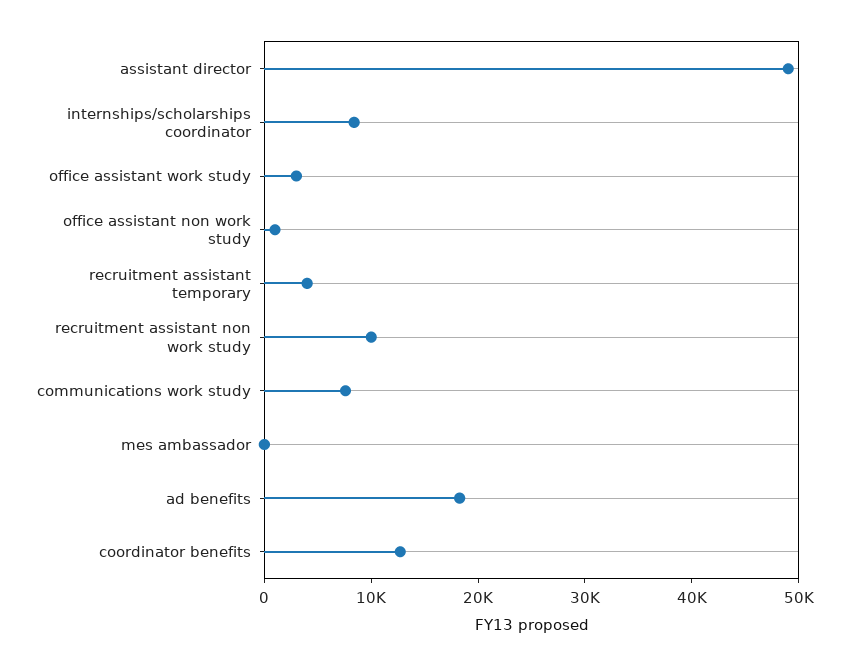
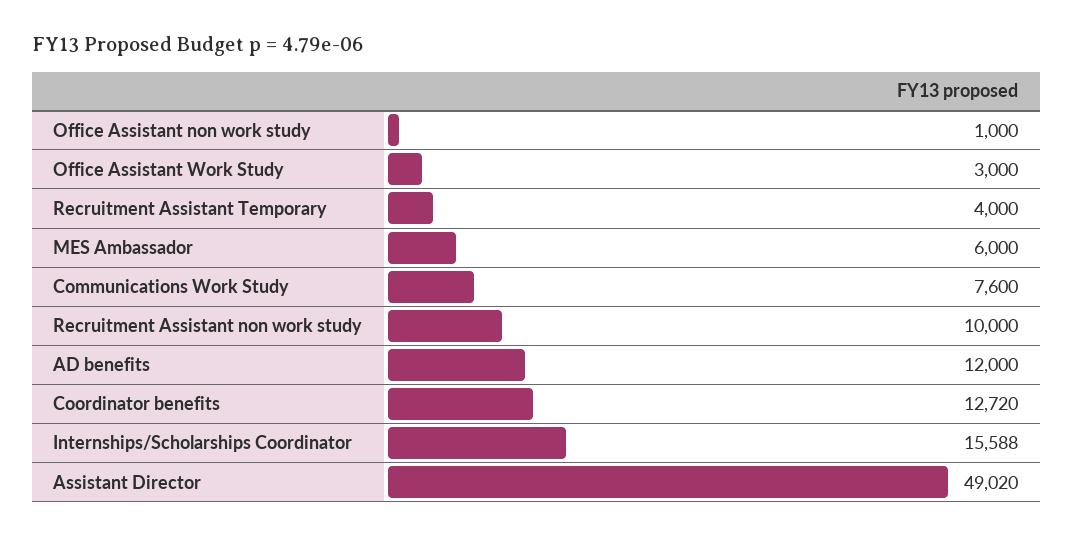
  {
    "assistant director": 49020,
-   "internships/scholarships coordinator": 8000,
+   "internships/scholarships coordinator": 15588,
    "office assistant work study": 3000,
    "office assistant non work study": 1000,
    "recruitment assistant temporary": 4000,
    "recruitment assistant non work study": 10000,
    "communications work study": 7600,
-   "mes ambassador": 0,
+   "mes ambassador": 6000,
-   "ad benefits": 18000,
+   "ad benefits": 12000,
    "coordinator benefits": 12720
  }

